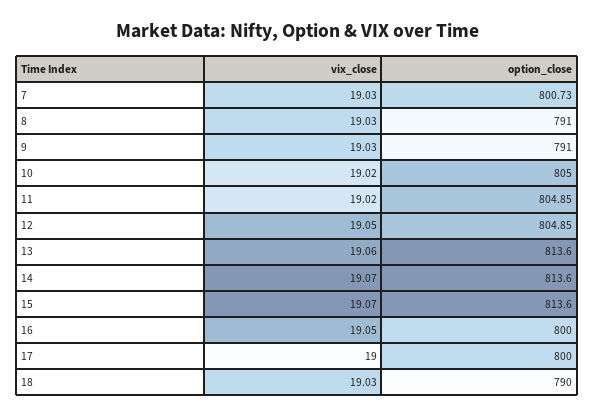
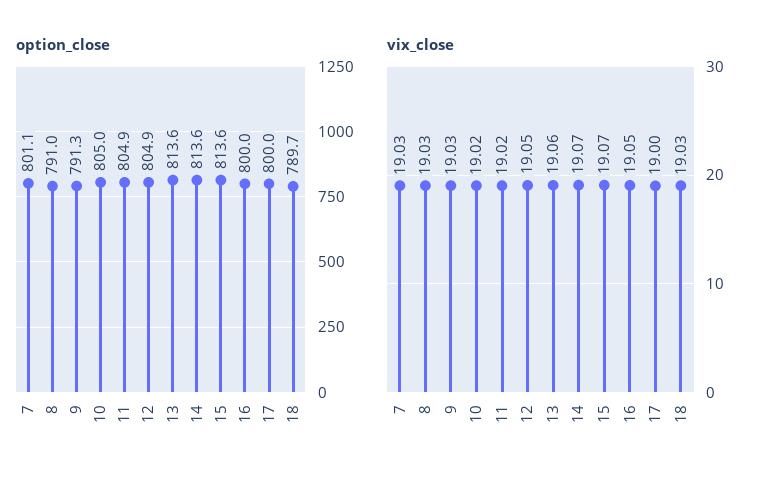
  {
    "vix_close": {
      "7": 19.03,
      "8": 19.03,
      "9": 19.03,
      "10": 19.02,
      "11": 19.02,
      "12": 19.05,
      "13": 19.06,
      "14": 19.07,
      "15": 19.07,
      "16": 19.05,
      "17": 19,
      "18": 19.03
    },
    "option_close": {
-     "7": 800.73,
+     "7": 801.1,
      "8": 791,
-     "9": 791,
+     "9": 791.3,
      "10": 805,
      "11": 804.85,
      "12": 804.85,
      "13": 813.6,
      "14": 813.6,
      "15": 813.6,
      "16": 800,
      "17": 800,
-     "18": 790
+     "18": 789.7
    }
  }

